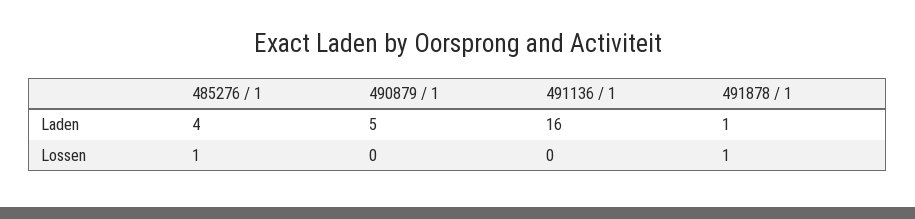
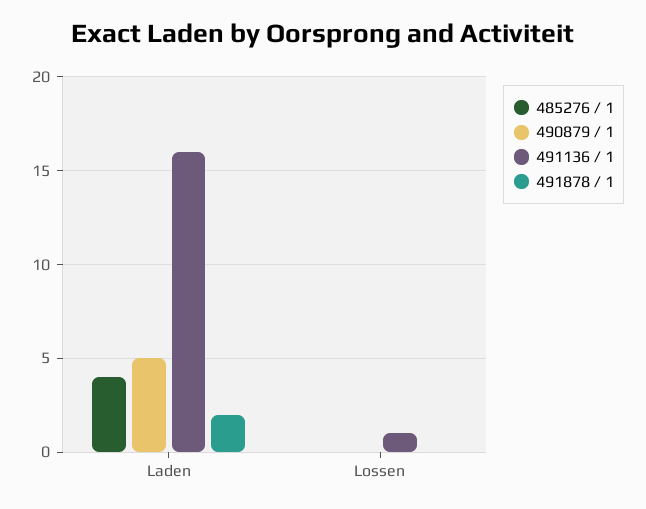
  {
    "485276 / 1": {
      "Laden": 4,
-     "Lossen": 1
+     "Lossen": 0
    },
    "490879 / 1": {
      "Laden": 5,
      "Lossen": 0
    },
    "491136 / 1": {
      "Laden": 16,
-     "Lossen": 0
+     "Lossen": 1
    },
    "491878 / 1": {
-     "Laden": 1,
+     "Laden": 2,
-     "Lossen": 1
+     "Lossen": 0
    }
  }

